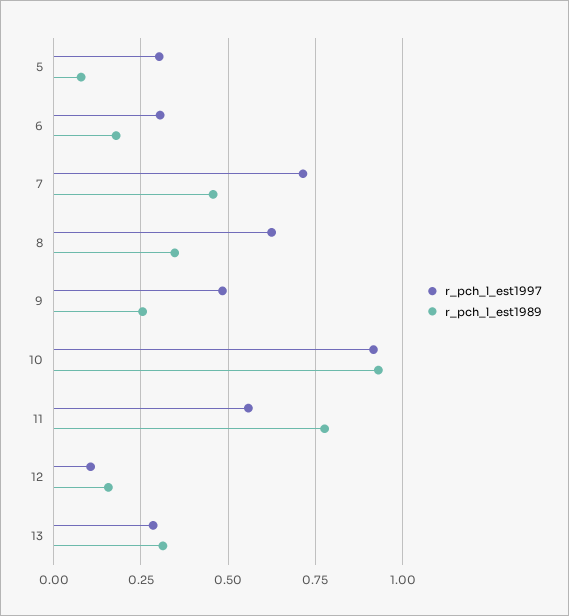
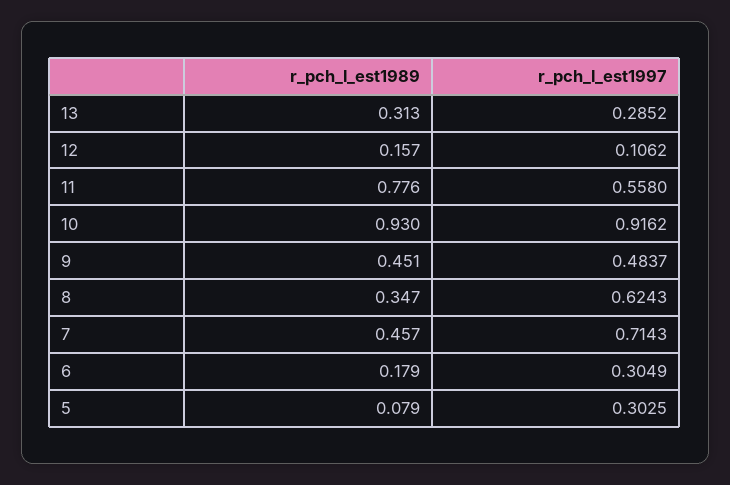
  {
    "r_pch_l_est1997": {
      "5": 0.3025,
      "6": 0.3049,
      "7": 0.7143,
      "8": 0.6243,
      "9": 0.4837,
      "10": 0.9162,
      "11": 0.558,
      "12": 0.1062,
      "13": 0.2852
    },
    "r_pch_l_est1989": {
      "5": 0.079,
      "6": 0.179,
      "7": 0.457,
      "8": 0.347,
-     "9": 0.25,
+     "9": 0.451,
      "10": 0.93,
      "11": 0.776,
      "12": 0.157,
      "13": 0.313
    }
  }

